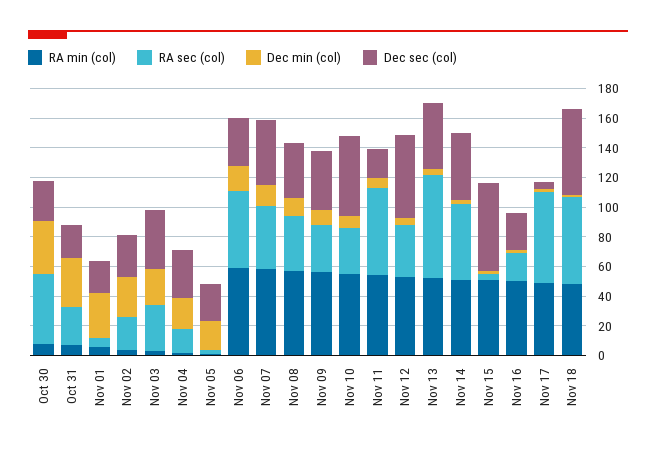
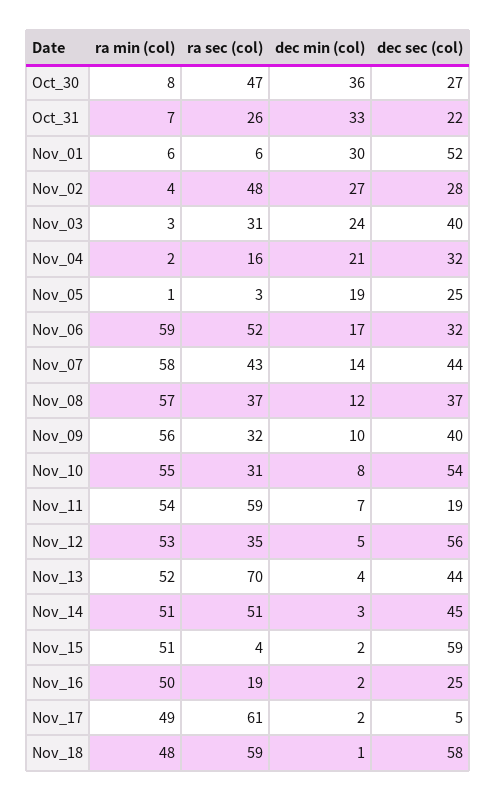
  {
    "RA min (col)": {
      "Oct 30": 8,
      "Oct 31": 7,
      "Nov 01": 6,
      "Nov 02": 4,
      "Nov 03": 3,
      "Nov 04": 2,
      "Nov 05": 1,
      "Nov 06": 59,
      "Nov 07": 58,
      "Nov 08": 57,
      "Nov 09": 56,
      "Nov 10": 55,
      "Nov 11": 54,
      "Nov 12": 53,
      "Nov 13": 52,
      "Nov 14": 51,
      "Nov 15": 51,
      "Nov 16": 50,
      "Nov 17": 49,
      "Nov 18": 48
    },
    "RA sec (col)": {
      "Oct 30": 47,
      "Oct 31": 26,
      "Nov 01": 6,
-     "Nov 02": 20,
+     "Nov 02": 48,
      "Nov 03": 31,
      "Nov 04": 16,
      "Nov 05": 3,
      "Nov 06": 52,
      "Nov 07": 43,
      "Nov 08": 37,
      "Nov 09": 32,
      "Nov 10": 31,
      "Nov 11": 59,
      "Nov 12": 35,
      "Nov 13": 70,
      "Nov 14": 51,
      "Nov 15": 4,
      "Nov 16": 19,
      "Nov 17": 61,
      "Nov 18": 59
    },
    "Dec min (col)": {
      "Oct 30": 36,
      "Oct 31": 33,
      "Nov 01": 30,
      "Nov 02": 27,
      "Nov 03": 24,
      "Nov 04": 21,
      "Nov 05": 19,
      "Nov 06": 17,
      "Nov 07": 14,
      "Nov 08": 12,
      "Nov 09": 10,
      "Nov 10": 8,
      "Nov 11": 7,
      "Nov 12": 5,
      "Nov 13": 4,
      "Nov 14": 3,
      "Nov 15": 2,
      "Nov 16": 2,
      "Nov 17": 2,
      "Nov 18": 1
    },
    "Dec sec (col)": {
      "Oct 30": 27,
      "Oct 31": 22,
-     "Nov 01": 20,
+     "Nov 01": 52,
      "Nov 02": 28,
      "Nov 03": 40,
      "Nov 04": 32,
      "Nov 05": 25,
      "Nov 06": 32,
      "Nov 07": 44,
      "Nov 08": 37,
      "Nov 09": 40,
      "Nov 10": 54,
      "Nov 11": 19,
      "Nov 12": 56,
      "Nov 13": 44,
      "Nov 14": 45,
      "Nov 15": 59,
      "Nov 16": 25,
      "Nov 17": 5,
      "Nov 18": 58
    }
  }

